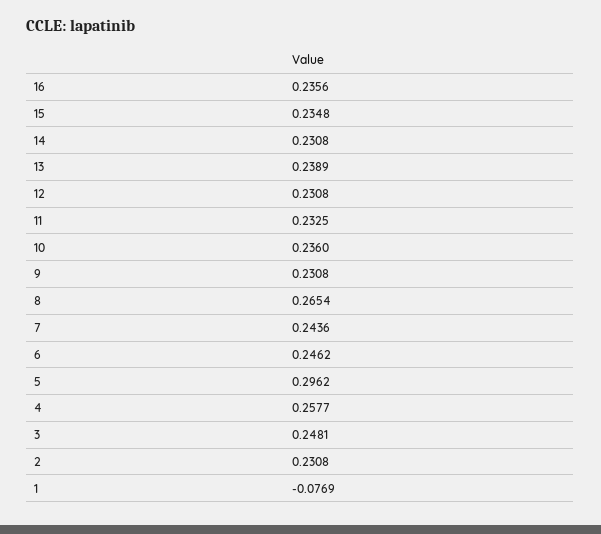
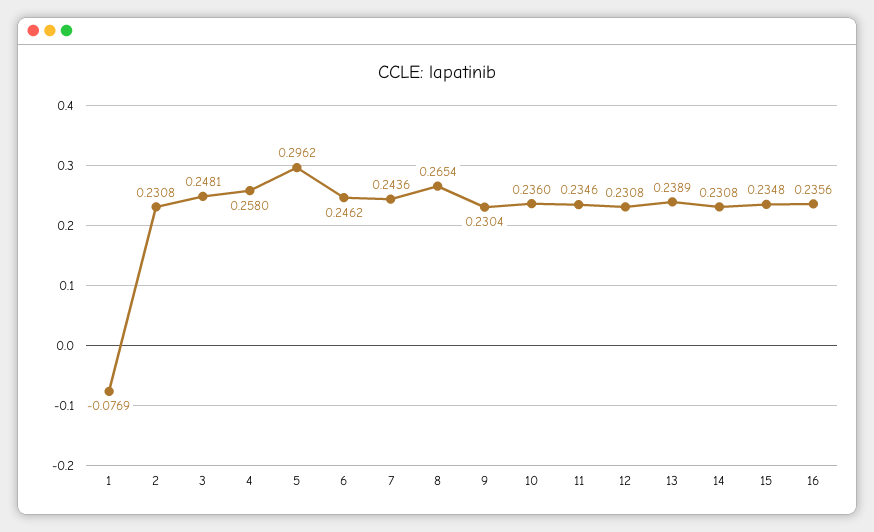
  {
    "16": 0.2356,
    "15": 0.2348,
    "14": 0.2308,
    "13": 0.2389,
    "12": 0.2308,
-   "11": 0.2325,
+   "11": 0.2346,
    "10": 0.236,
-   "9": 0.2308,
+   "9": 0.2304,
    "8": 0.2654,
    "7": 0.2436,
    "6": 0.2462,
    "5": 0.2962,
-   "4": 0.2577,
+   "4": 0.258,
    "3": 0.2481,
    "2": 0.2308,
    "1": -0.0769
  }

